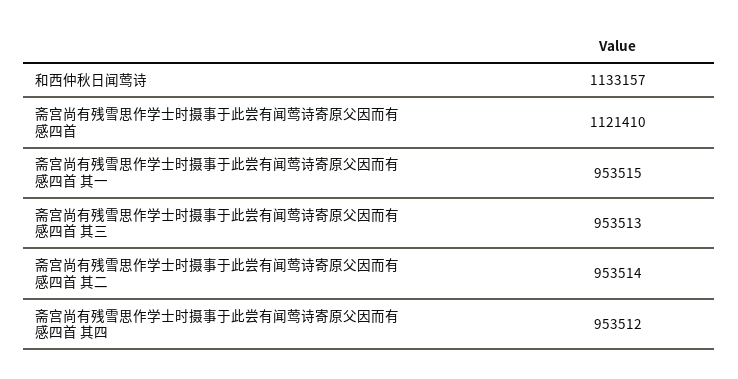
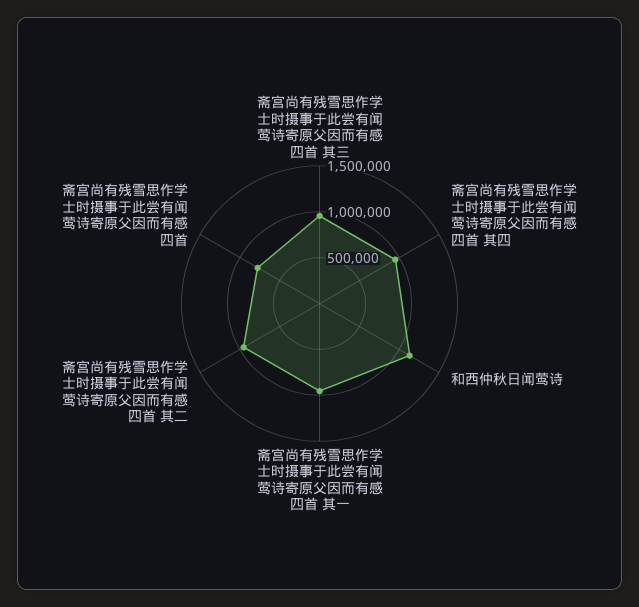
  {
    "和西仲秋日闻莺诗": 1133157,
-   "斋宫尚有残雪思作学士时摄事于此尝有闻莺诗寄原父因而有感四首": 1121410,
+   "斋宫尚有残雪思作学士时摄事于此尝有闻莺诗寄原父因而有感四首": 800000,
    "斋宫尚有残雪思作学士时摄事于此尝有闻莺诗寄原父因而有感四首 其一": 953515,
    "斋宫尚有残雪思作学士时摄事于此尝有闻莺诗寄原父因而有感四首 其三": 953513,
    "斋宫尚有残雪思作学士时摄事于此尝有闻莺诗寄原父因而有感四首 其二": 953514,
    "斋宫尚有残雪思作学士时摄事于此尝有闻莺诗寄原父因而有感四首 其四": 953512
  }

